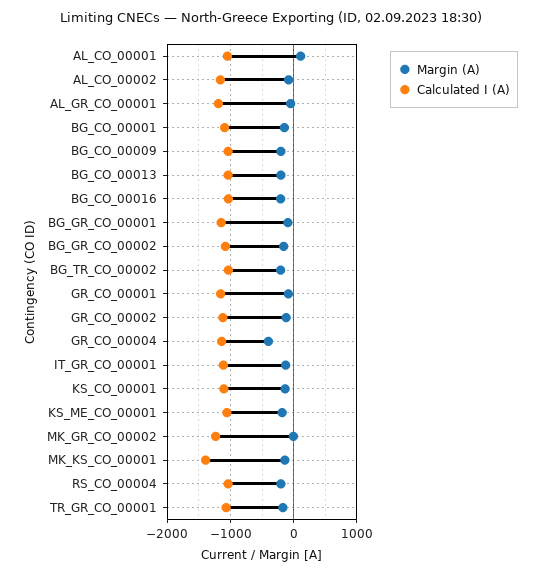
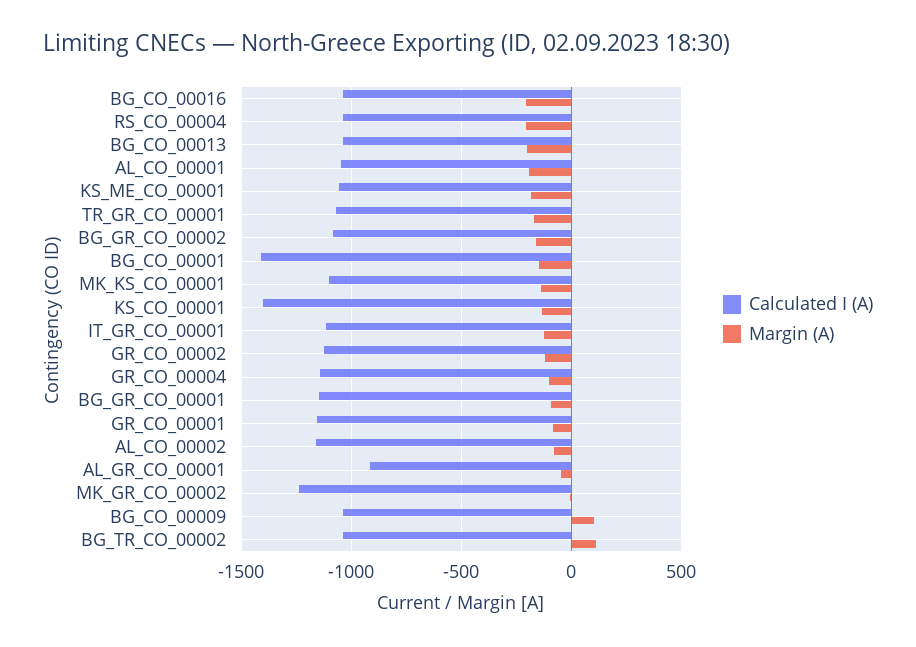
  {
    "Margin (A)": {
-     "AL_CO_00001": 100,
+     "AL_CO_00001": -200,
      "AL_CO_00002": -100,
      "AL_GR_CO_00001": -50,
      "BG_CO_00001": -150,
-     "BG_CO_00009": -200,
+     "BG_CO_00009": 100,
      "BG_CO_00013": -200,
      "BG_CO_00016": -200,
      "BG_GR_CO_00001": -100,
      "BG_GR_CO_00002": -150,
-     "BG_TR_CO_00002": -200,
+     "BG_TR_CO_00002": 100,
      "GR_CO_00001": -100,
      "GR_CO_00002": -100,
-     "GR_CO_00004": -400,
+     "GR_CO_00004": -100,
      "IT_GR_CO_00001": -150,
      "KS_CO_00001": -150,
      "KS_ME_CO_00001": -200,
      "MK_GR_CO_00002": 0,
      "MK_KS_CO_00001": -150,
      "RS_CO_00004": -200,
      "TR_GR_CO_00001": -150
    },
    "Calculated I (A)": {
      "AL_CO_00001": -1050,
      "AL_CO_00002": -1150,
-     "AL_GR_CO_00001": -1200,
+     "AL_GR_CO_00001": -900,
-     "BG_CO_00001": -1100,
+     "BG_CO_00001": -1400,
      "BG_CO_00009": -1050,
      "BG_CO_00013": -1050,
      "BG_CO_00016": -1050,
      "BG_GR_CO_00001": -1150,
      "BG_GR_CO_00002": -1100,
      "BG_TR_CO_00002": -1050,
      "GR_CO_00001": -1150,
      "GR_CO_00002": -1100,
      "GR_CO_00004": -1150,
      "IT_GR_CO_00001": -1100,
-     "KS_CO_00001": -1100,
+     "KS_CO_00001": -1400,
      "KS_ME_CO_00001": -1050,
      "MK_GR_CO_00002": -1250,
-     "MK_KS_CO_00001": -1400,
+     "MK_KS_CO_00001": -1100,
      "RS_CO_00004": -1050,
      "TR_GR_CO_00001": -1050
    }
  }

